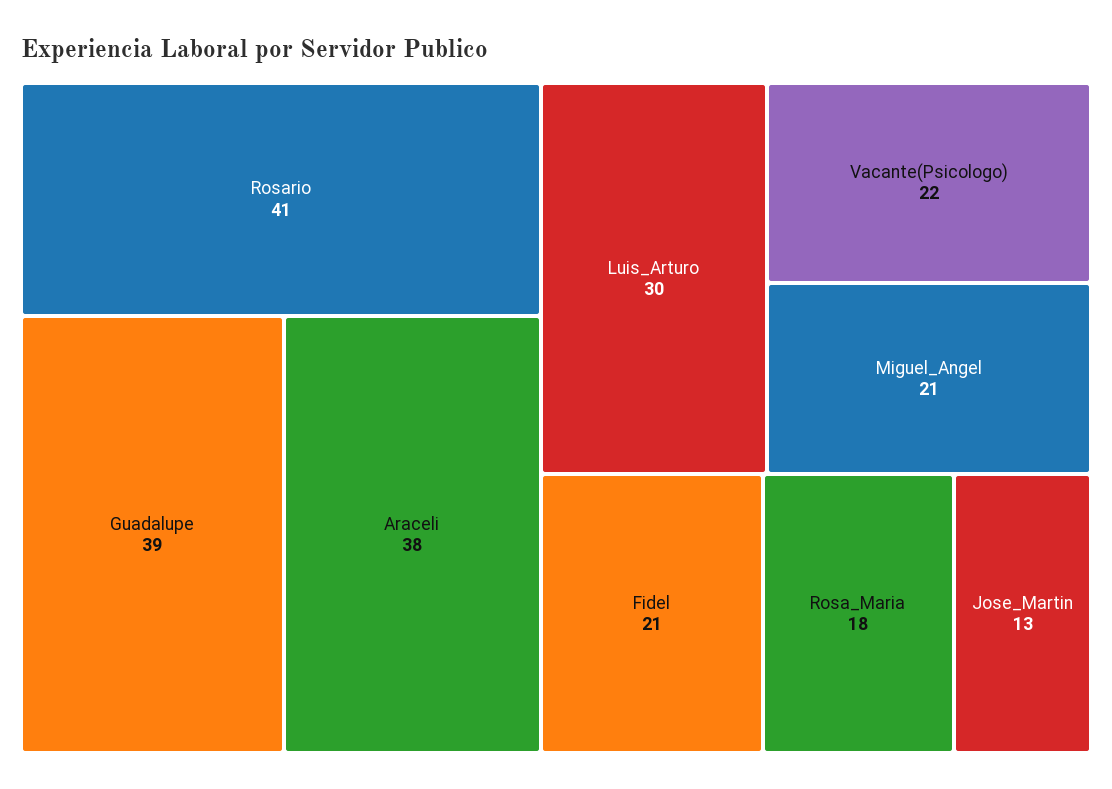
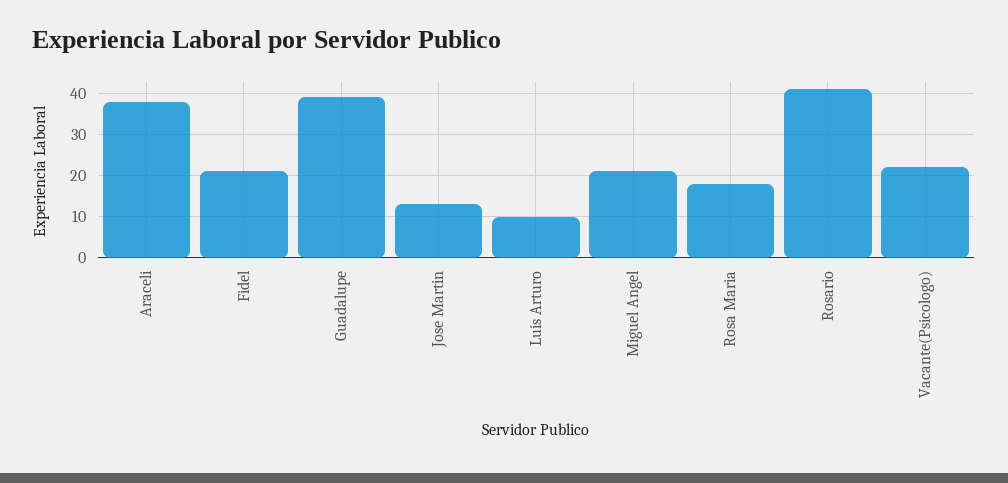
  {
    "Rosario": 41,
    "Guadalupe": 39,
    "Araceli": 38,
-   "Luis_Arturo": 30,
+   "Luis_Arturo": 10,
    "Vacante(Psicologo)": 22,
    "Miguel_Angel": 21,
    "Fidel": 21,
    "Rosa_Maria": 18,
    "Jose_Martin": 13
  }

